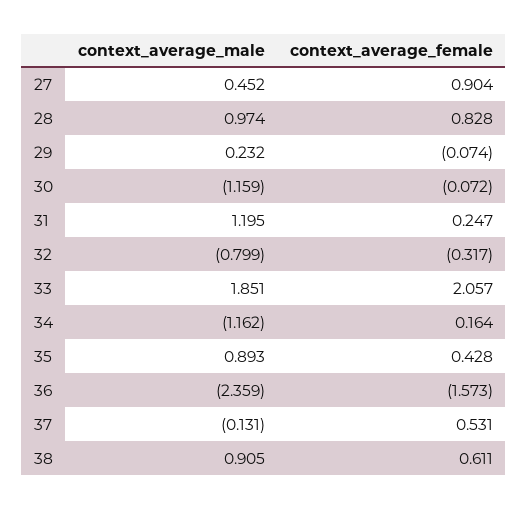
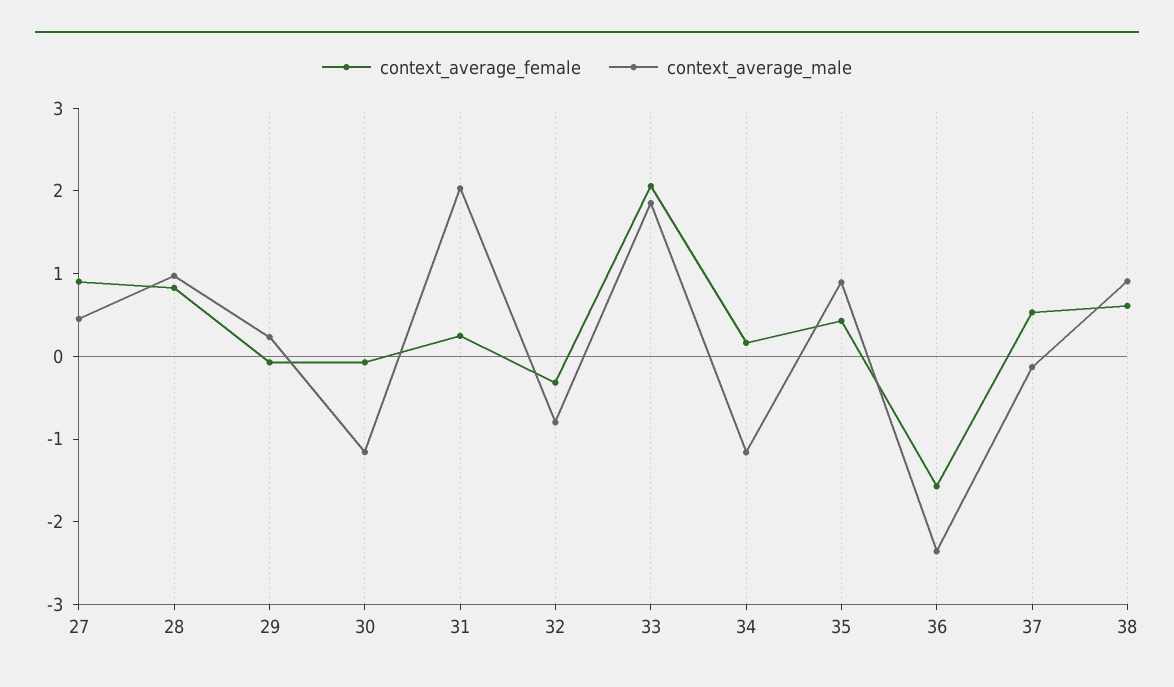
  {
    "context_average_male": {
      "27": 0.452,
      "28": 0.974,
      "29": 0.232,
      "30": -1.159,
-     "31": 1.195,
+     "31": 2,
      "32": -0.799,
      "33": 1.851,
      "34": -1.162,
      "35": 0.893,
      "36": -2.359,
      "37": -0.131,
      "38": 0.905
    },
    "context_average_female": {
      "27": 0.904,
      "28": 0.828,
      "29": -0.074,
      "30": -0.072,
      "31": 0.247,
      "32": -0.317,
      "33": 2.057,
      "34": 0.164,
      "35": 0.428,
      "36": -1.573,
      "37": 0.531,
      "38": 0.611
    }
  }

